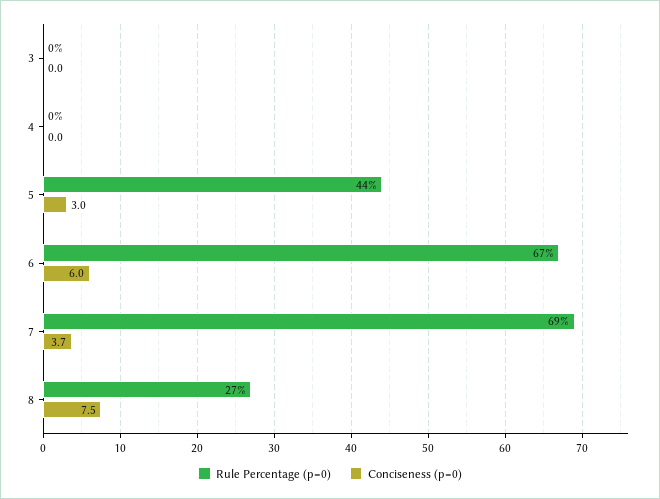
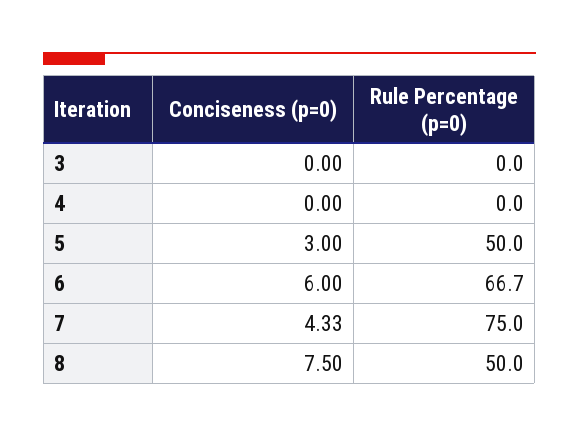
  {
    "Rule Percentage (p=0)": {
      "3": 0,
      "4": 0,
-     "5": 44,
+     "5": 50,
      "6": 66.7,
-     "7": 69,
+     "7": 75,
-     "8": 27
+     "8": 50
    },
    "Conciseness (p=0)": {
      "3": 0,
      "4": 0,
      "5": 3,
      "6": 6,
-     "7": 3.7,
+     "7": 4.33,
      "8": 7.5
    }
  }

